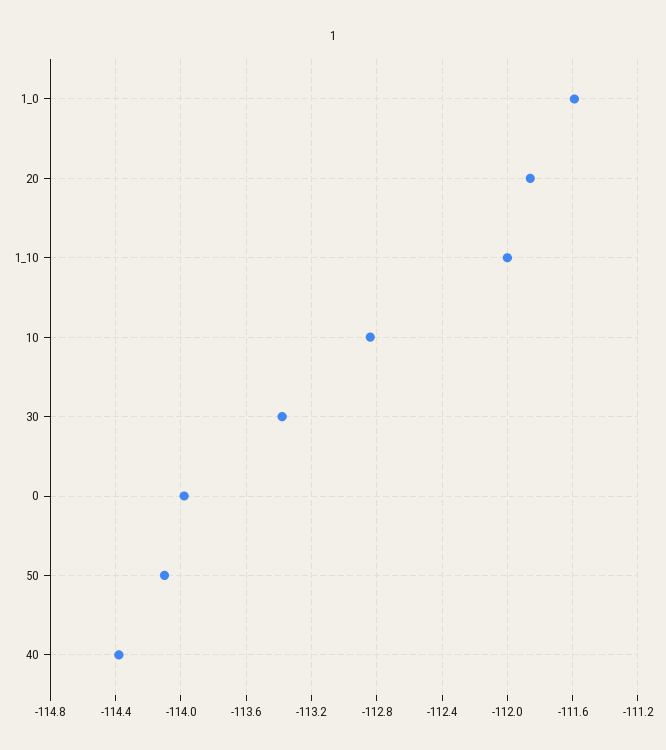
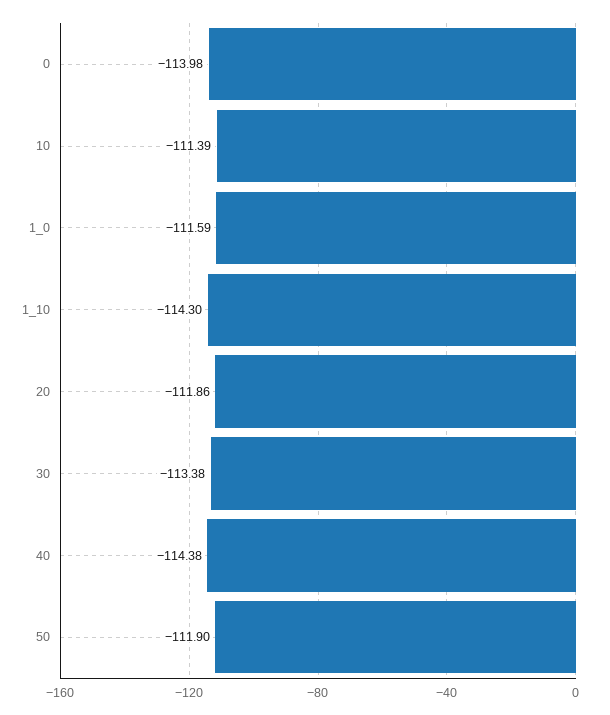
  {
    "1_0": -111.59,
    "20": -111.86,
-   "1_10": -112,
+   "1_10": -114.3,
-   "10": -112.85,
+   "10": -111.39,
    "30": -113.38,
    "0": -113.98,
-   "50": -114.1,
+   "50": -111.9,
    "40": -114.38
  }

